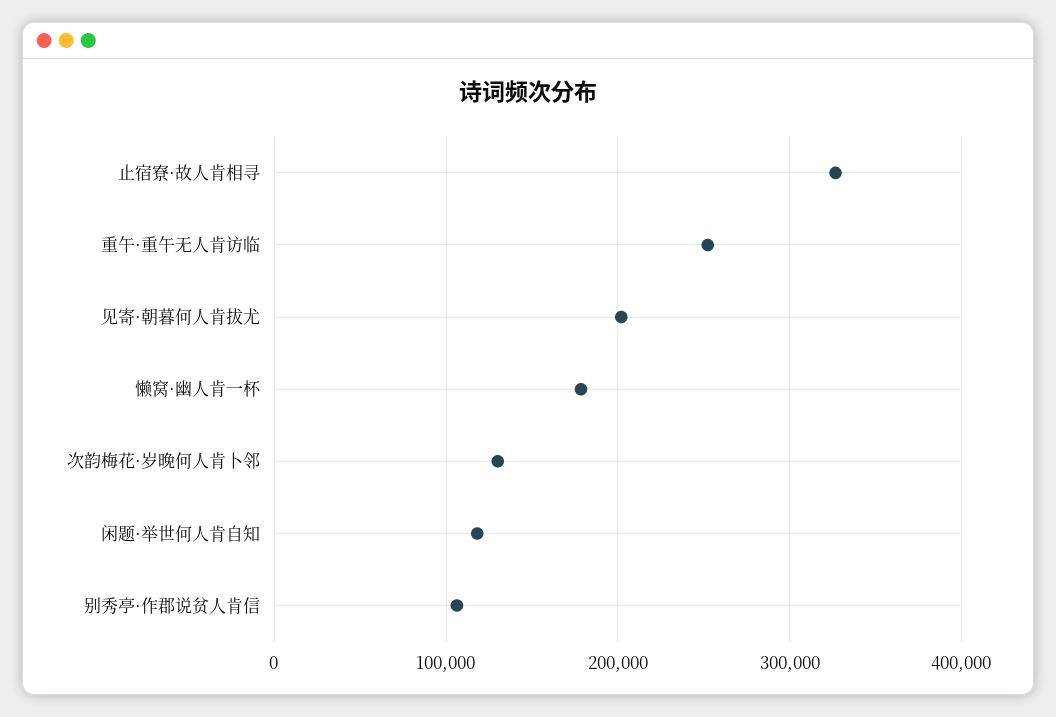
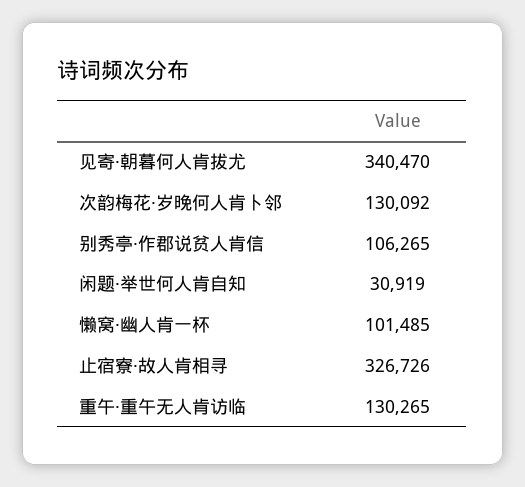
  {
    "止宿寮·故人肯相寻": 326726,
-   "重午·重午无人肯访临": 250000,
+   "重午·重午无人肯访临": 130265,
-   "见寄·朝暮何人肯拔尤": 200000,
+   "见寄·朝暮何人肯拔尤": 340470,
-   "懒窝·幽人肯一杯": 180000,
+   "懒窝·幽人肯一杯": 101485,
    "次韵梅花·岁晚何人肯卜邻": 130092,
-   "闲题·举世何人肯自知": 120000,
+   "闲题·举世何人肯自知": 30919,
    "别秀亭·作郡说贫人肯信": 106265
  }

